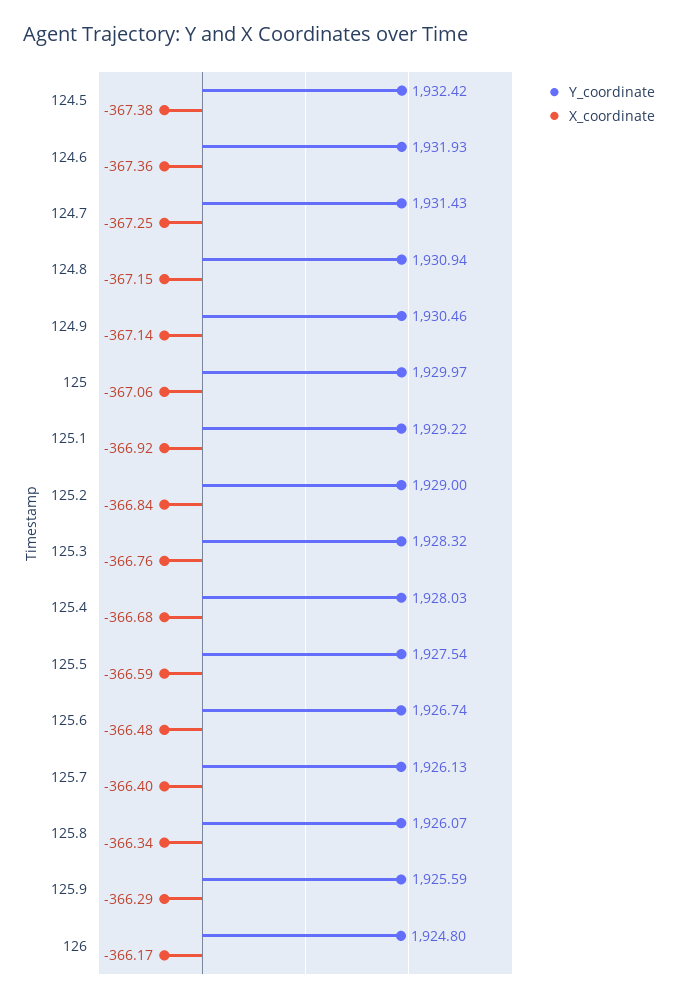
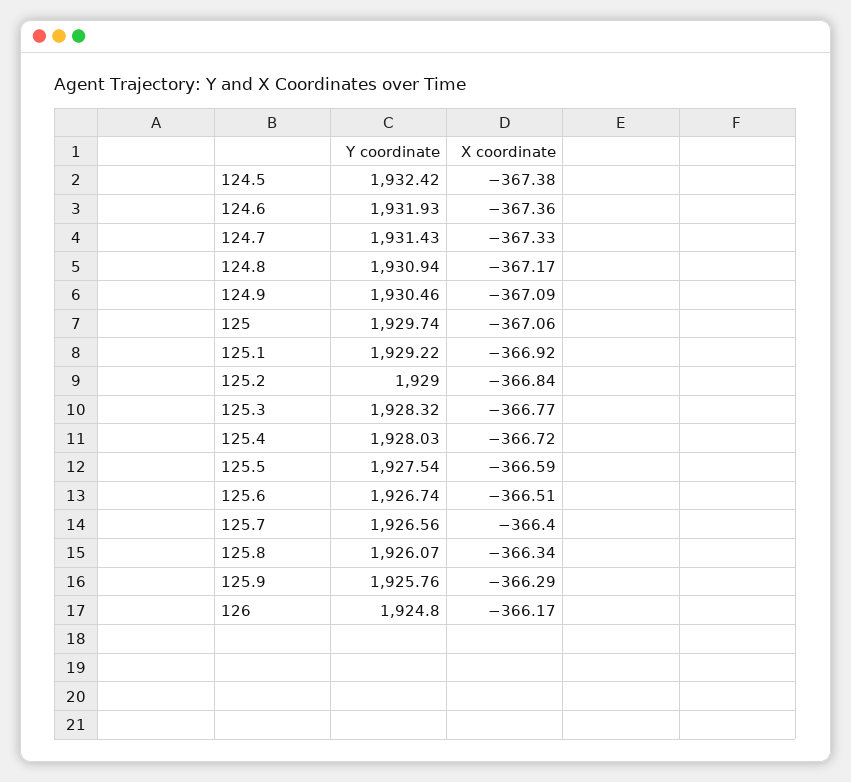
  {
    "Y_coordinate": {
      "124.5": 1932.42,
      "124.6": 1931.93,
      "124.7": 1931.43,
      "124.8": 1930.94,
      "124.9": 1930.46,
-     "125": 1929.97,
+     "125": 1929.74,
      "125.1": 1929.22,
      "125.2": 1929,
      "125.3": 1928.32,
      "125.4": 1928.03,
      "125.5": 1927.54,
      "125.6": 1926.74,
-     "125.7": 1926.13,
+     "125.7": 1926.56,
      "125.8": 1926.07,
-     "125.9": 1925.59,
+     "125.9": 1925.76,
      "126": 1924.8
    },
    "X_coordinate": {
      "124.5": -367.38,
      "124.6": -367.36,
-     "124.7": -367.25,
+     "124.7": -367.33,
-     "124.8": -367.15,
+     "124.8": -367.17,
-     "124.9": -367.14,
+     "124.9": -367.09,
      "125": -367.06,
      "125.1": -366.92,
      "125.2": -366.84,
-     "125.3": -366.76,
+     "125.3": -366.77,
-     "125.4": -366.68,
+     "125.4": -366.72,
      "125.5": -366.59,
-     "125.6": -366.48,
+     "125.6": -366.51,
      "125.7": -366.4,
      "125.8": -366.34,
      "125.9": -366.29,
      "126": -366.17
    }
  }

